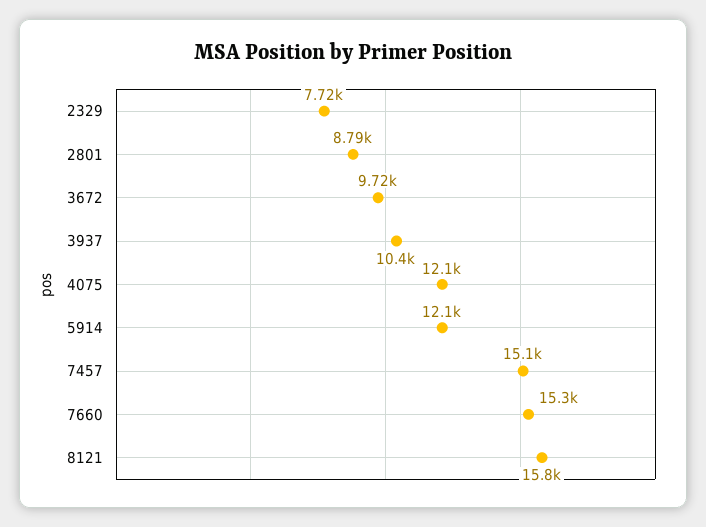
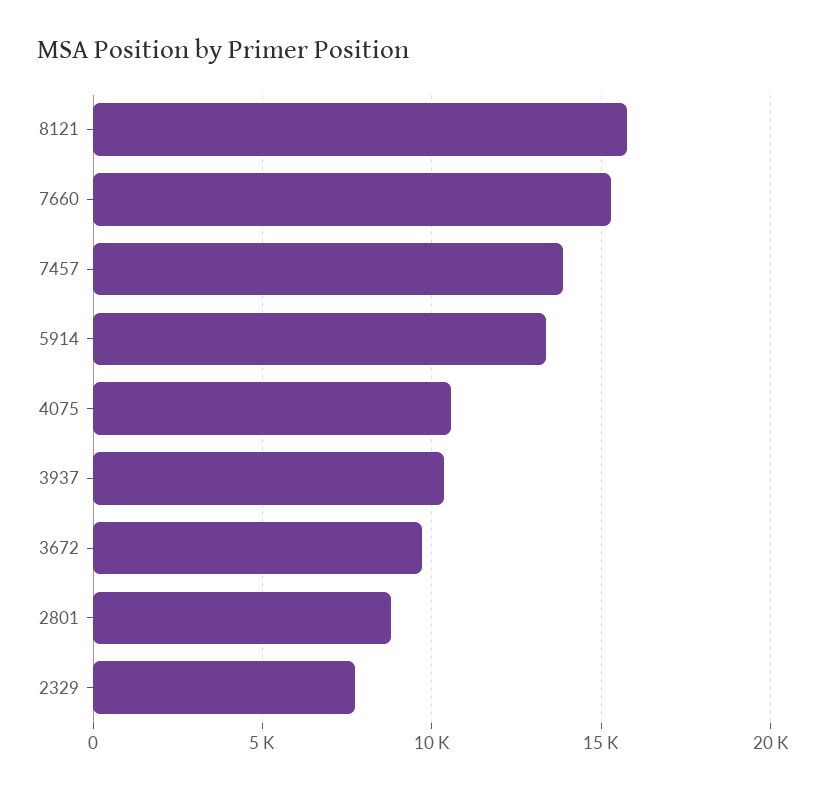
  {
    "2329": 7720,
    "2801": 8790,
    "3672": 9720,
    "3937": 10400,
-   "4075": 12100,
+   "4075": 10500,
-   "5914": 12100,
+   "5914": 13500,
-   "7457": 15100,
+   "7457": 14000,
    "7660": 15300,
    "8121": 15800
  }

